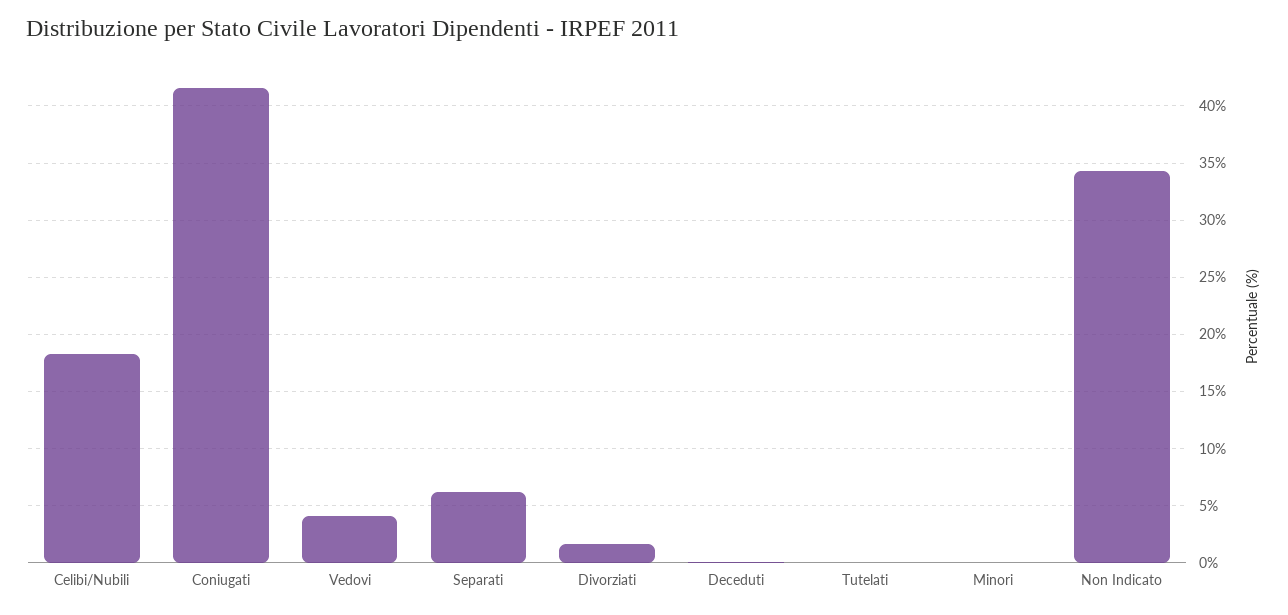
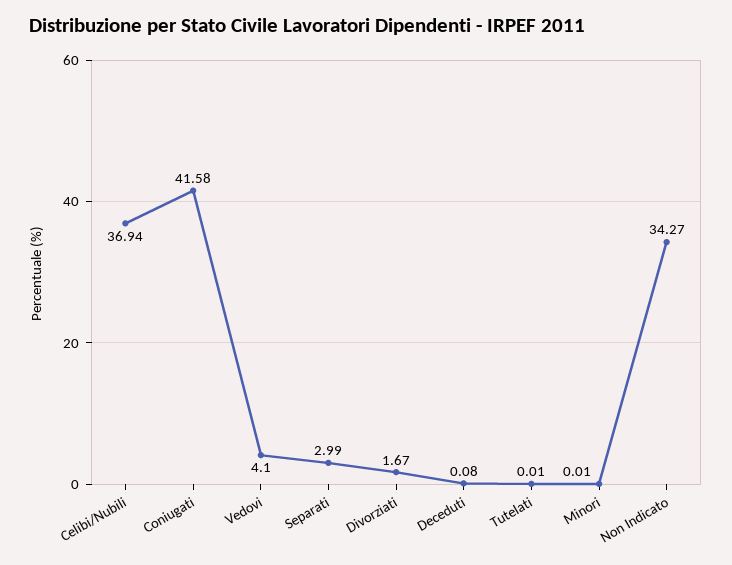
  {
-   "Celibi/Nubili": 18,
+   "Celibi/Nubili": 36.94,
    "Coniugati": 41.58,
    "Vedovi": 4.1,
-   "Separati": 6,
+   "Separati": 2.99,
    "Divorziati": 1.67,
    "Deceduti": 0.08,
    "Tutelati": 0.01,
    "Minori": 0.01,
    "Non Indicato": 34.27
  }

